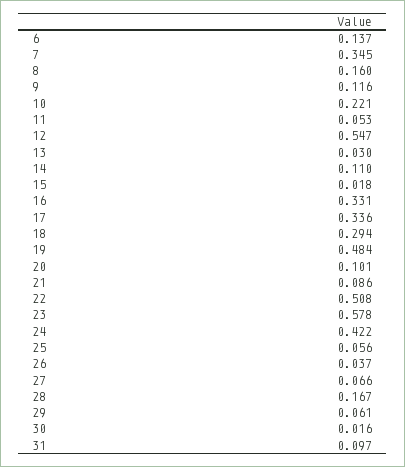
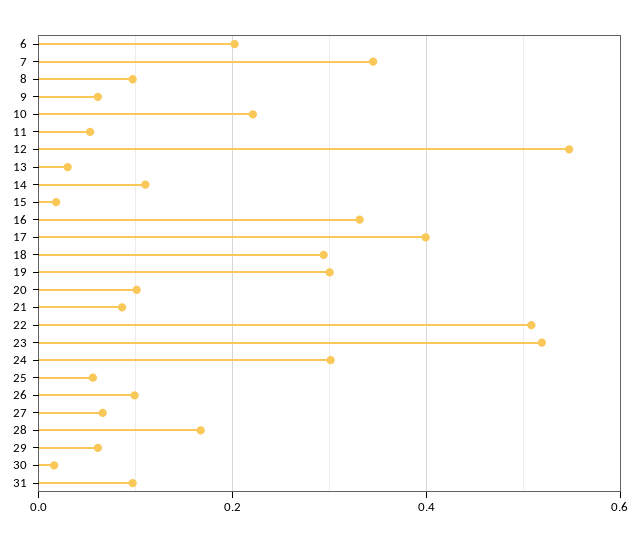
  {
-   "6": 0.137,
+   "6": 0.2,
    "7": 0.345,
-   "8": 0.16,
+   "8": 0.1,
-   "9": 0.116,
+   "9": 0.06,
    "10": 0.221,
    "11": 0.053,
    "12": 0.547,
    "13": 0.03,
    "14": 0.11,
    "15": 0.018,
    "16": 0.331,
-   "17": 0.336,
+   "17": 0.4,
    "18": 0.294,
-   "19": 0.484,
+   "19": 0.3,
    "20": 0.101,
    "21": 0.086,
    "22": 0.508,
-   "23": 0.578,
+   "23": 0.52,
-   "24": 0.422,
+   "24": 0.3,
    "25": 0.056,
-   "26": 0.037,
+   "26": 0.1,
    "27": 0.066,
    "28": 0.167,
    "29": 0.061,
    "30": 0.016,
    "31": 0.097
  }

